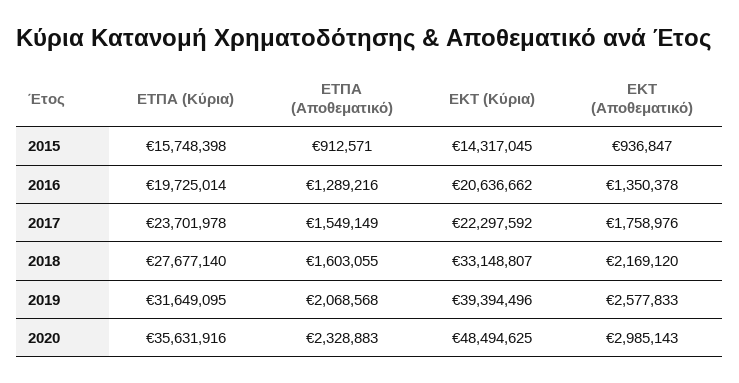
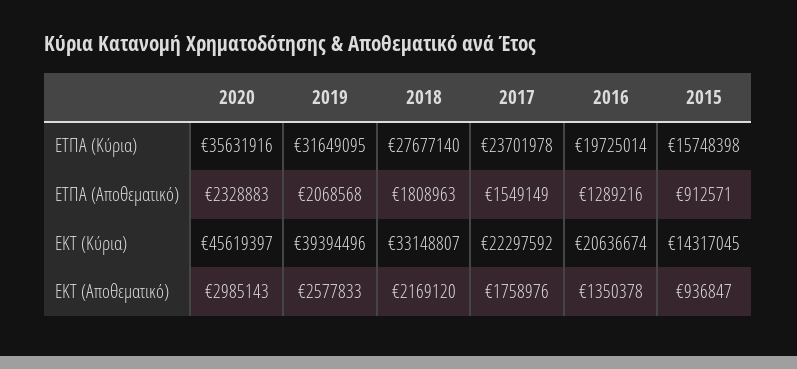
  {
    "ΕΤΠΑ (Κύρια)": {
      "2015": 15748398,
      "2016": 19725014,
      "2017": 23701978,
      "2018": 27677140,
      "2019": 31649095,
      "2020": 35631916
    },
    "ΕΤΠΑ (Αποθεματικό)": {
      "2015": 912571,
      "2016": 1289216,
      "2017": 1549149,
-     "2018": 1603055,
+     "2018": 1808963,
      "2019": 2068568,
      "2020": 2328883
    },
    "ΕΚΤ (Κύρια)": {
      "2015": 14317045,
-     "2016": 20636662,
+     "2016": 20636674,
      "2017": 22297592,
      "2018": 33148807,
      "2019": 39394496,
-     "2020": 48494625
+     "2020": 45619397
    },
    "ΕΚΤ (Αποθεματικό)": {
      "2015": 936847,
      "2016": 1350378,
      "2017": 1758976,
      "2018": 2169120,
      "2019": 2577833,
      "2020": 2985143
    }
  }

